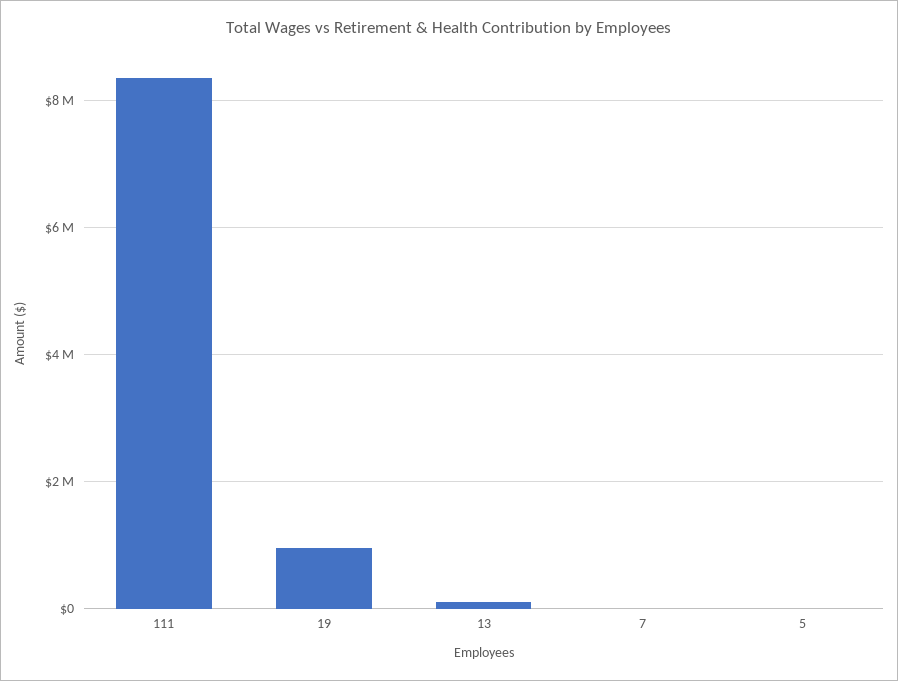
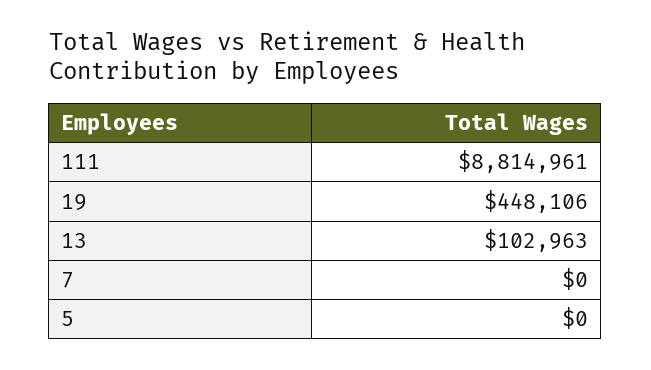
  {
-   "111": 8400000,
+   "111": 8814961,
-   "19": 1000000,
+   "19": 448106,
    "13": 102963,
    "7": 0,
    "5": 0
  }

